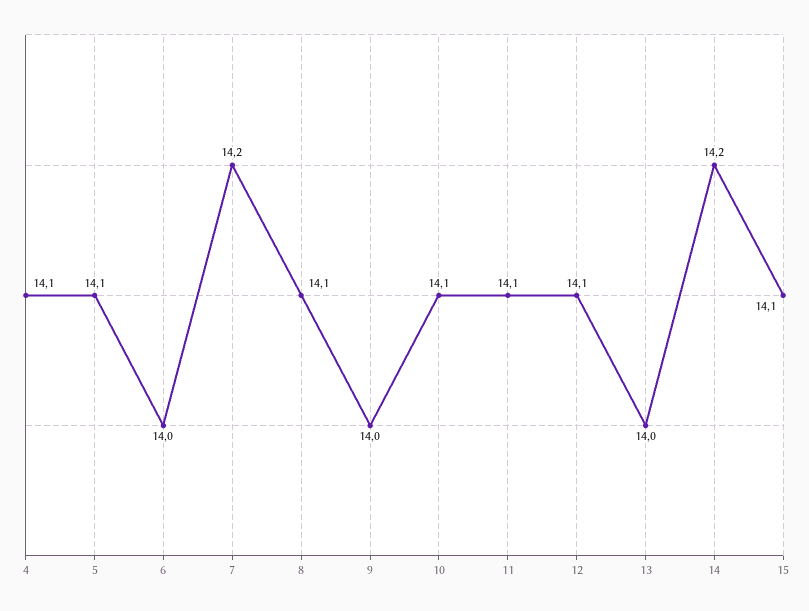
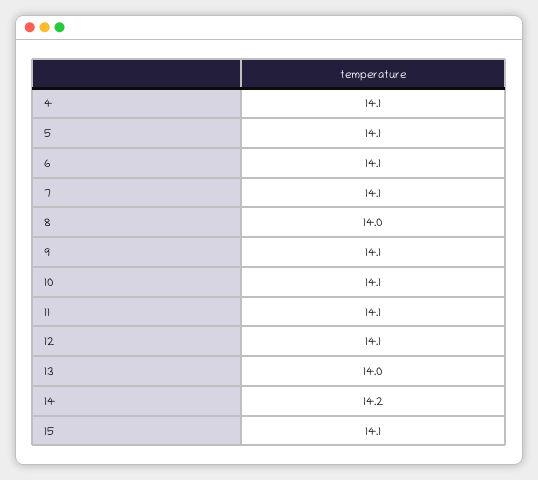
  {
    "4": 14.1,
    "5": 14.1,
-   "6": 14,
+   "6": 14.1,
-   "7": 14.2,
+   "7": 14.1,
-   "8": 14.1,
+   "8": 14,
-   "9": 14,
+   "9": 14.1,
    "10": 14.1,
    "11": 14.1,
    "12": 14.1,
    "13": 14,
    "14": 14.2,
    "15": 14.1
  }

